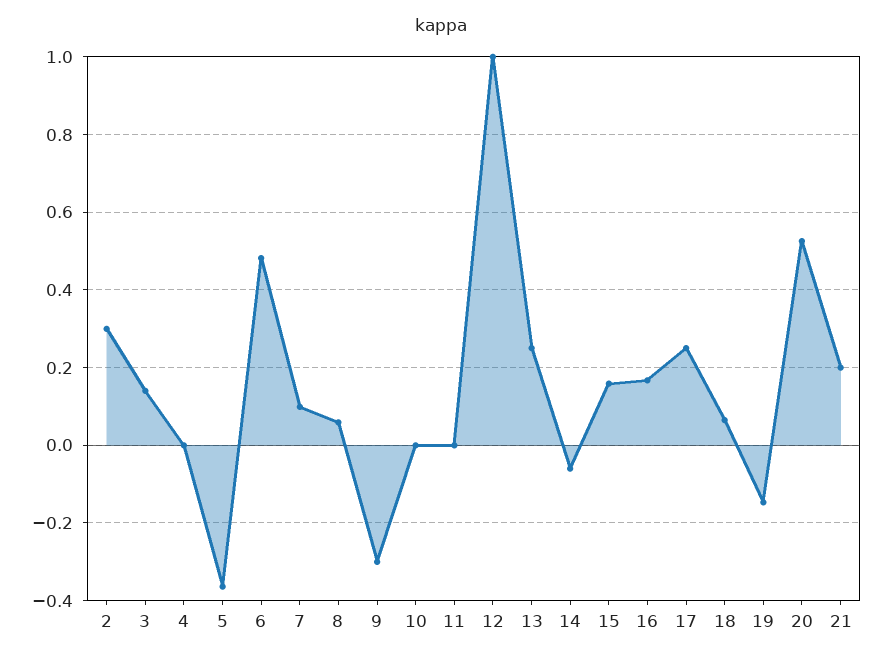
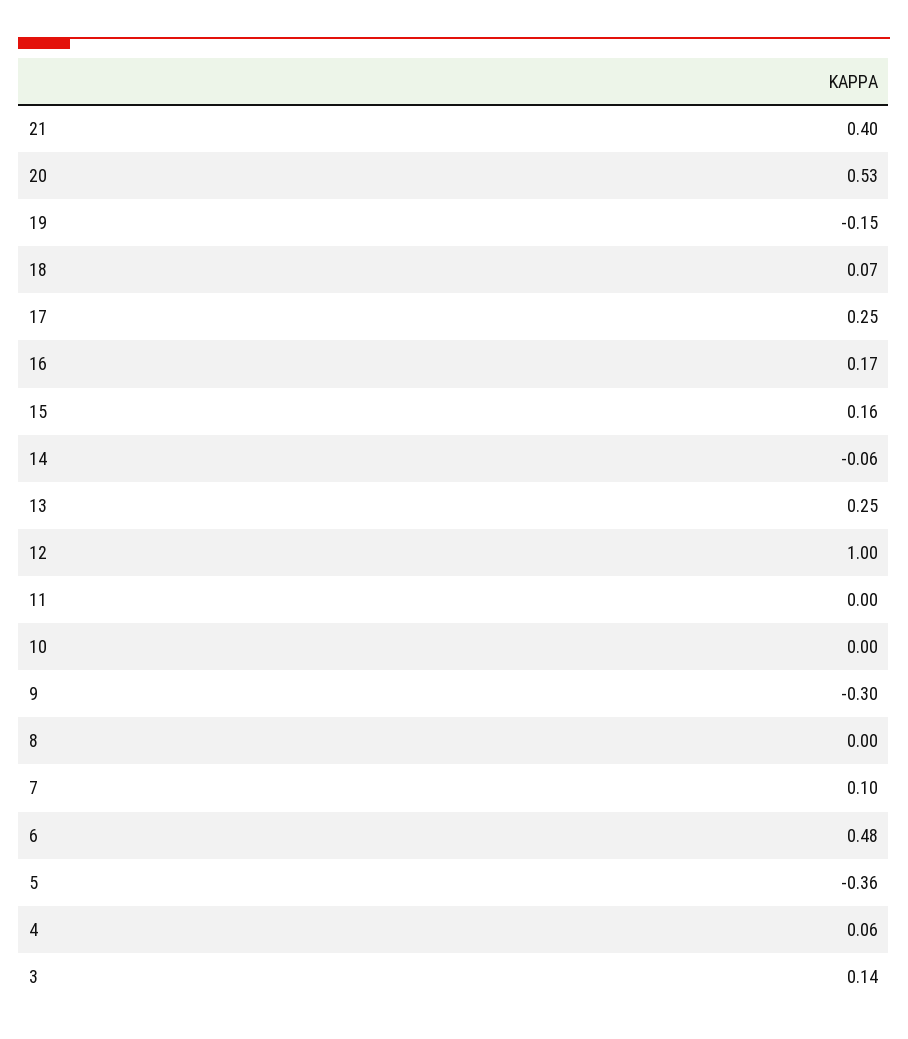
  {
-   "2": 0.3,
    "3": 0.14,
-   "4": 0,
+   "4": 0.06,
    "5": -0.36,
    "6": 0.48,
    "7": 0.1,
-   "8": 0.06,
+   "8": 0,
    "9": -0.3,
    "10": 0,
    "11": 0,
    "12": 1,
    "13": 0.25,
    "14": -0.06,
    "15": 0.16,
    "16": 0.17,
    "17": 0.25,
    "18": 0.07,
    "19": -0.15,
    "20": 0.53,
-   "21": 0.2
+   "21": 0.4
  }

